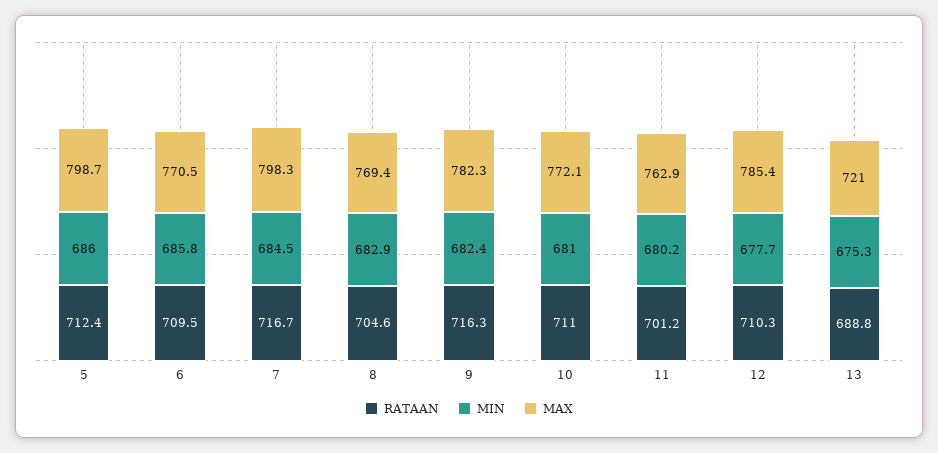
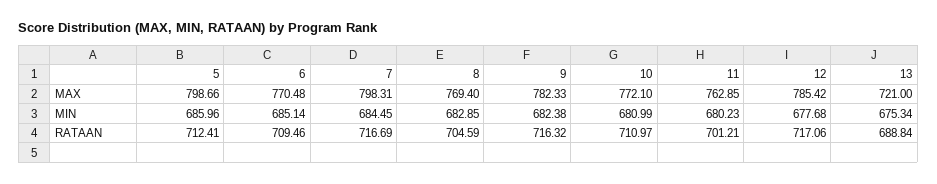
  {
    "RATAAN": {
      "5": 712.41,
      "6": 709.46,
      "7": 716.69,
      "8": 704.59,
      "9": 716.32,
      "10": 710.97,
      "11": 701.21,
-     "12": 710.3,
+     "12": 717.06,
      "13": 688.84
    },
    "MIN": {
      "5": 685.96,
-     "6": 685.8,
+     "6": 685.14,
      "7": 684.45,
      "8": 682.85,
      "9": 682.38,
      "10": 680.99,
      "11": 680.23,
      "12": 677.68,
      "13": 675.34
    },
    "MAX": {
      "5": 798.66,
      "6": 770.48,
      "7": 798.31,
      "8": 769.4,
      "9": 782.33,
      "10": 772.1,
      "11": 762.85,
      "12": 785.42,
      "13": 721
    }
  }

